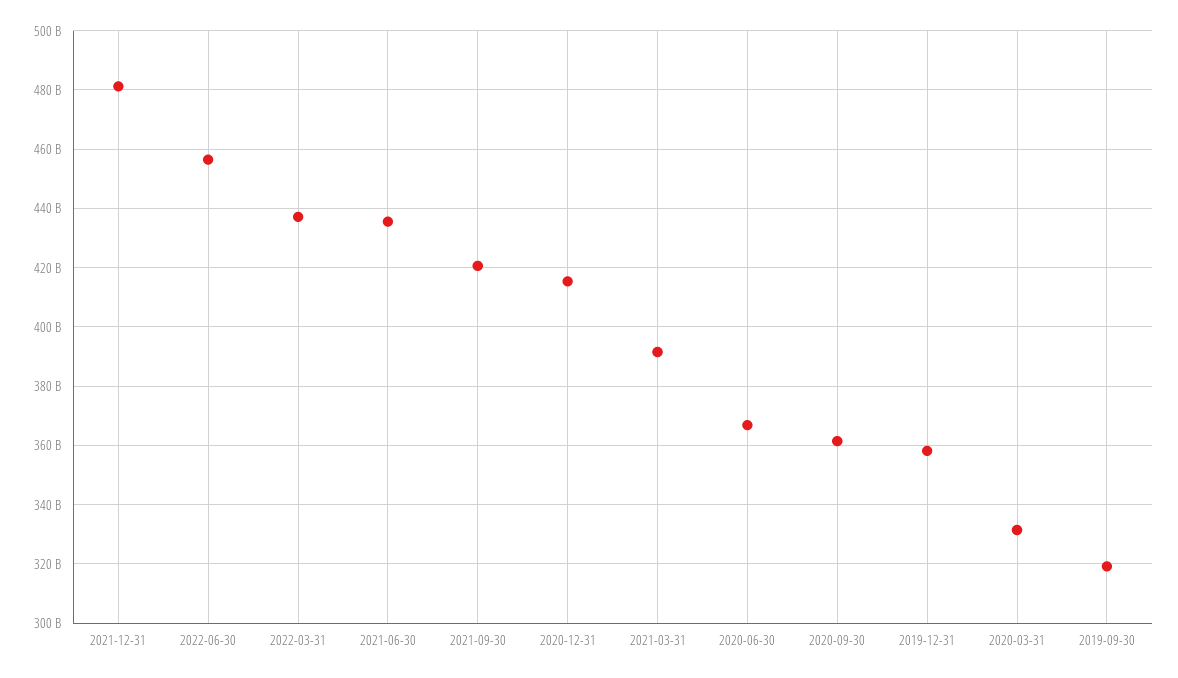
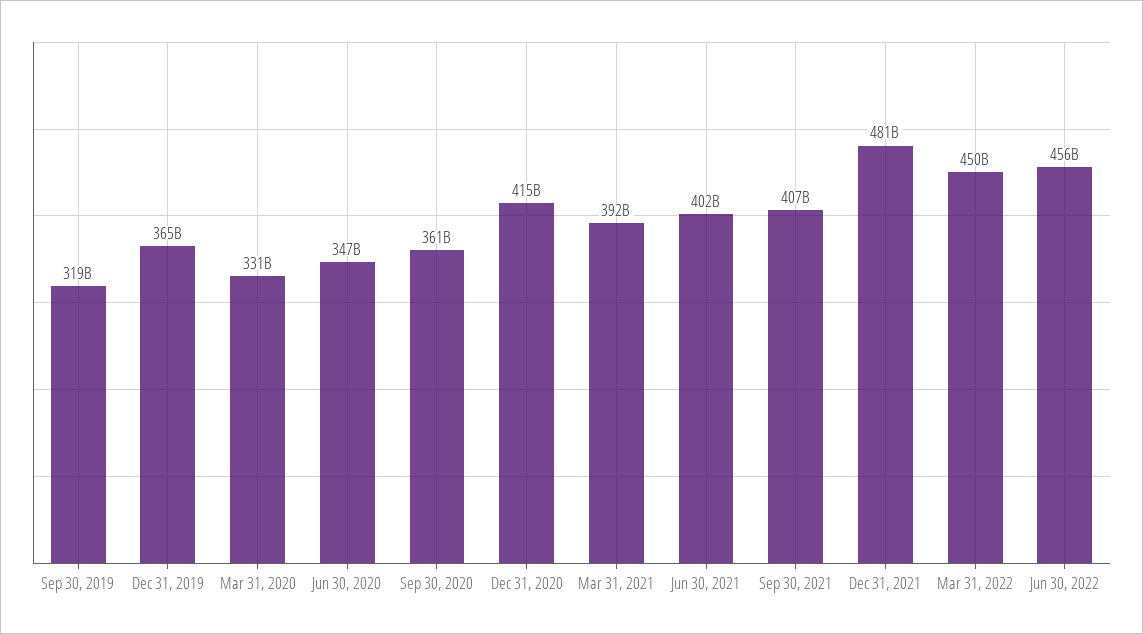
  {
    "2021-12-31": 481000000000,
    "2022-06-30": 456000000000,
-   "2022-03-31": 437500000000,
+   "2022-03-31": 450000000000,
-   "2021-06-30": 435000000000,
+   "2021-06-30": 402000000000,
-   "2021-09-30": 420000000000,
+   "2021-09-30": 407000000000,
    "2020-12-31": 415000000000,
    "2021-03-31": 392000000000,
-   "2020-06-30": 367500000000,
+   "2020-06-30": 347000000000,
    "2020-09-30": 361000000000,
-   "2019-12-31": 357500000000,
+   "2019-12-31": 365000000000,
    "2020-03-31": 331000000000,
    "2019-09-30": 319000000000
  }

